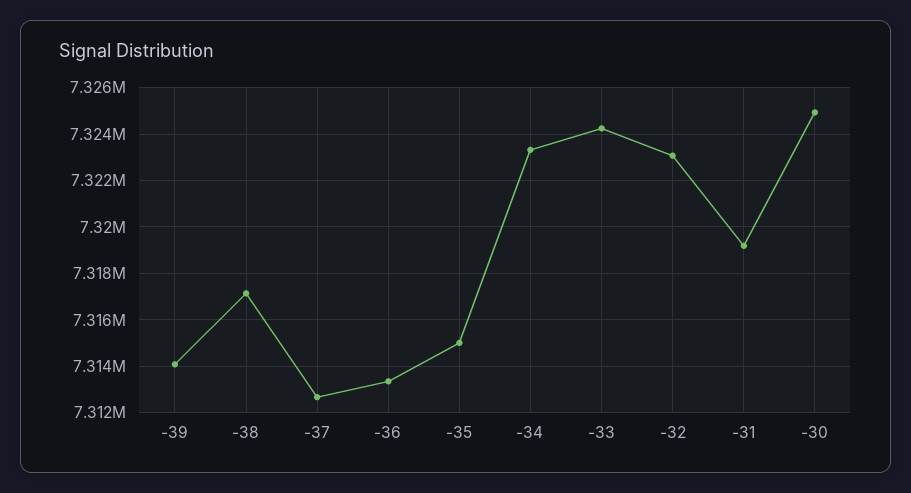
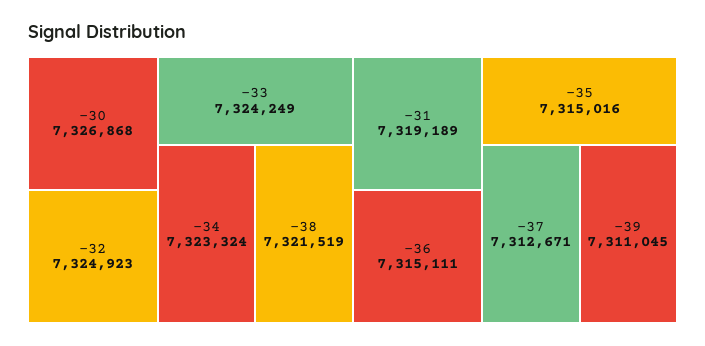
  {
-   "-39": 7314000,
+   "-39": 7311045,
-   "-38": 7317000,
+   "-38": 7321519,
    "-37": 7312671,
-   "-36": 7313500,
+   "-36": 7315111,
    "-35": 7315016,
    "-34": 7323324,
    "-33": 7324249,
-   "-32": 7323000,
+   "-32": 7324923,
    "-31": 7319189,
-   "-30": 7325000
+   "-30": 7326868
  }

